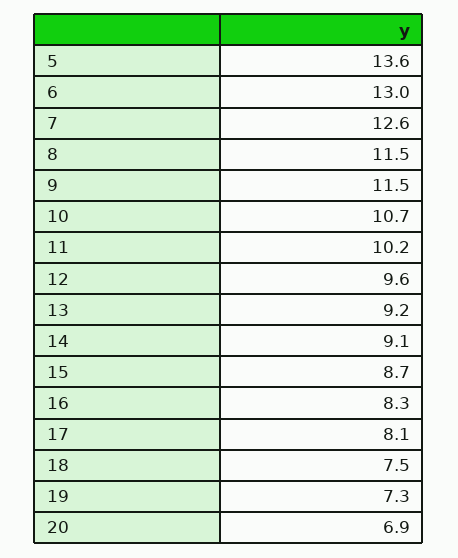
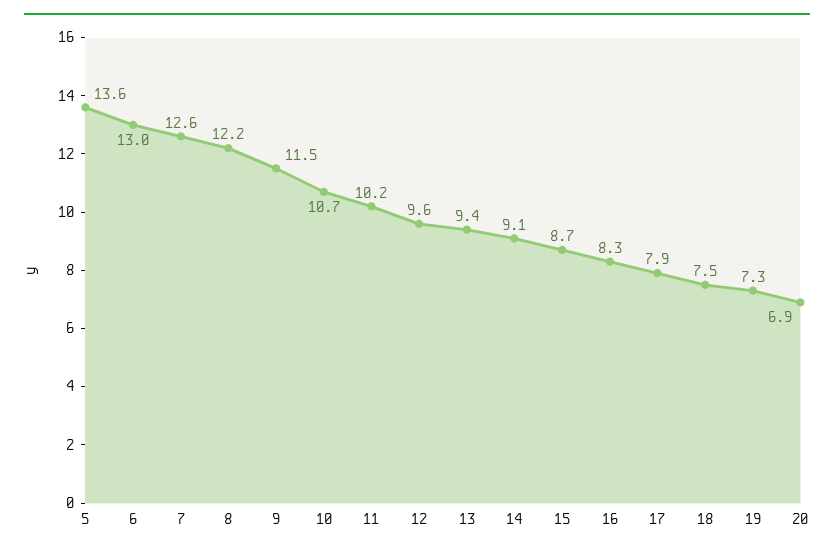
  {
    "5": 13.6,
    "6": 13,
    "7": 12.6,
-   "8": 11.5,
+   "8": 12.2,
    "9": 11.5,
    "10": 10.7,
    "11": 10.2,
    "12": 9.6,
-   "13": 9.2,
+   "13": 9.4,
    "14": 9.1,
    "15": 8.7,
    "16": 8.3,
-   "17": 8.1,
+   "17": 7.9,
    "18": 7.5,
    "19": 7.3,
    "20": 6.9
  }

